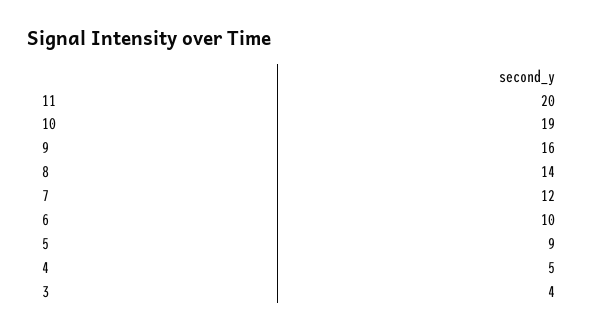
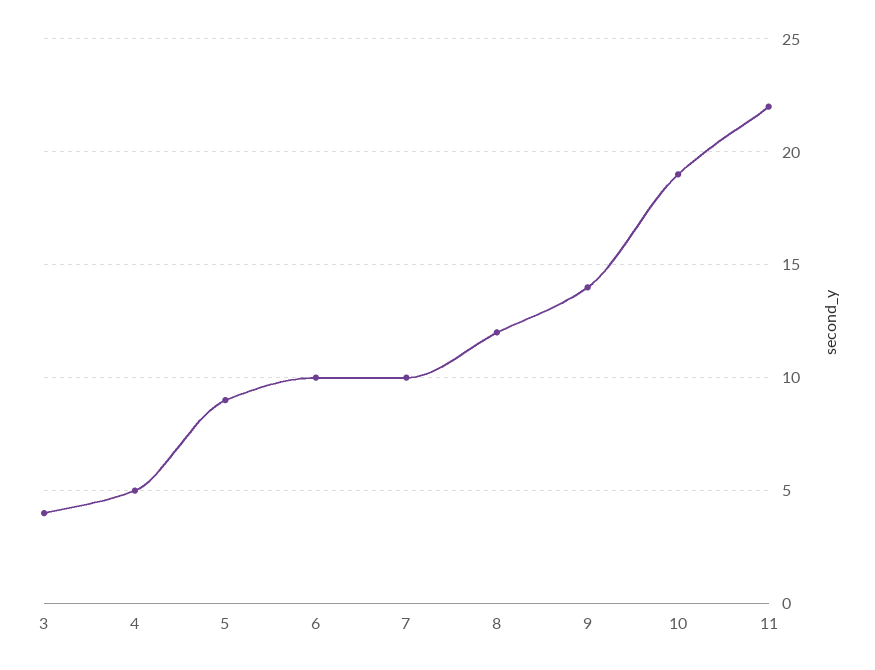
  {
-   "11": 20,
+   "11": 22,
    "10": 19,
-   "9": 16,
+   "9": 14,
-   "8": 14,
+   "8": 12,
-   "7": 12,
+   "7": 10,
    "6": 10,
    "5": 9,
    "4": 5,
    "3": 4
  }

